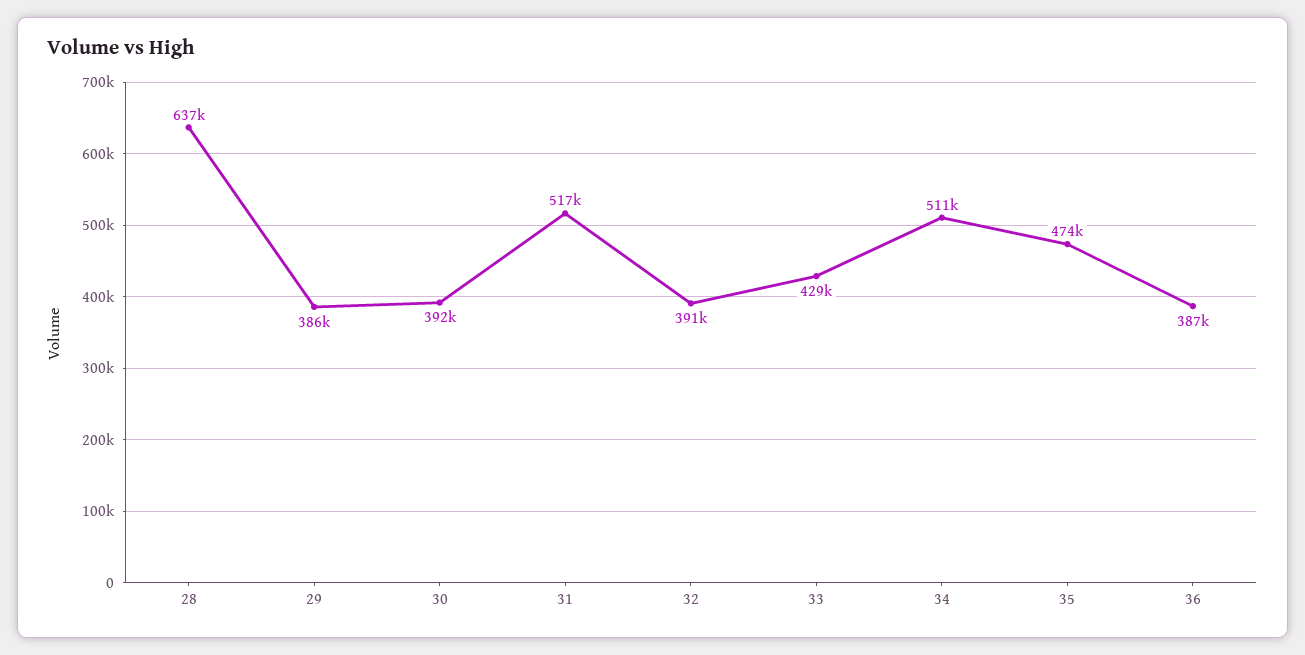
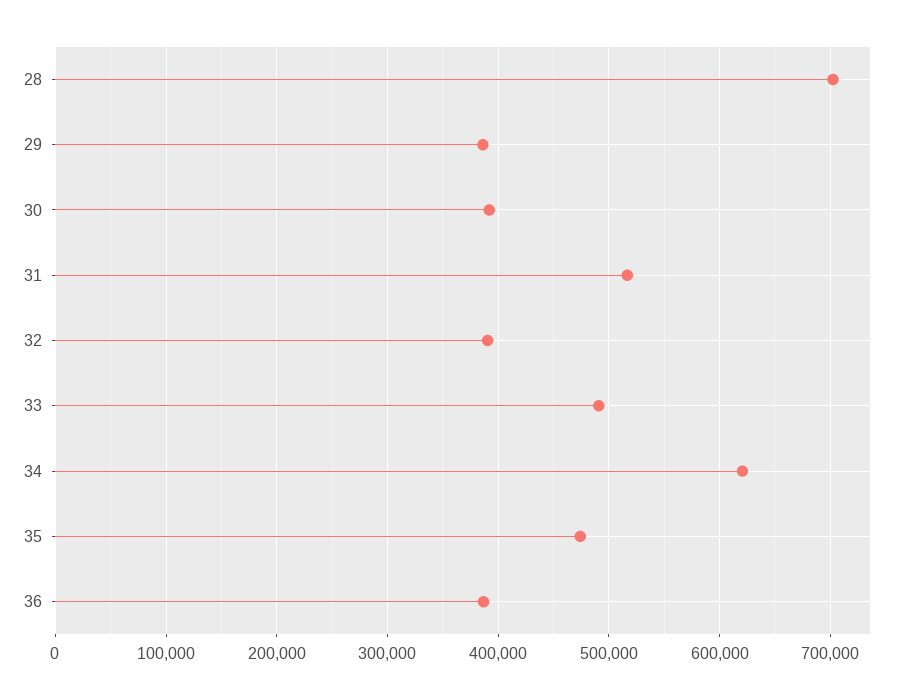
  {
-   "28": 637000,
+   "28": 700000,
    "29": 386000,
    "30": 392000,
    "31": 517000,
    "32": 391000,
-   "33": 429000,
+   "33": 490000,
-   "34": 511000,
+   "34": 620000,
    "35": 474000,
    "36": 387000
  }

